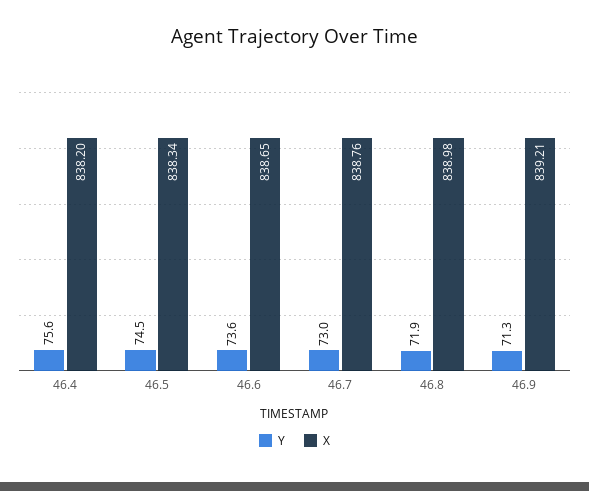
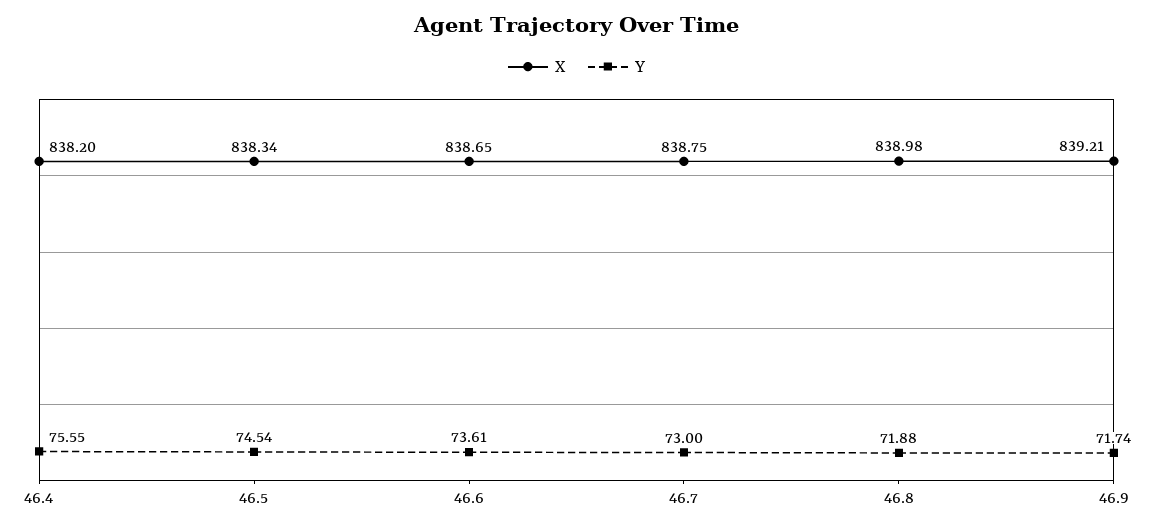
  {
    "Y": {
      "46.4": 75.55,
      "46.5": 74.54,
      "46.6": 73.61,
      "46.7": 73,
      "46.8": 71.88,
-     "46.9": 71.3
+     "46.9": 71.74
    },
    "X": {
      "46.4": 838.2,
      "46.5": 838.34,
      "46.6": 838.65,
-     "46.7": 838.76,
+     "46.7": 838.75,
      "46.8": 838.98,
      "46.9": 839.21
    }
  }

